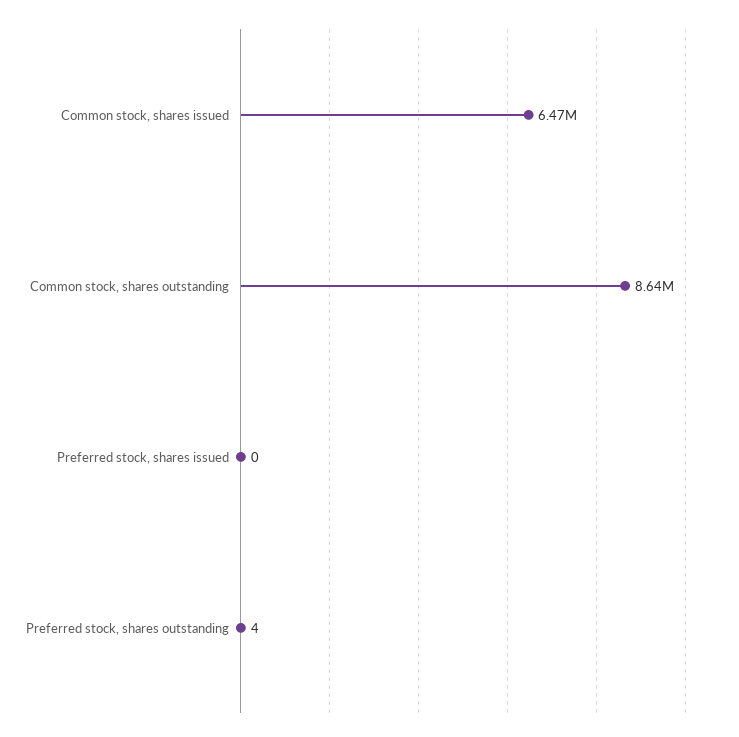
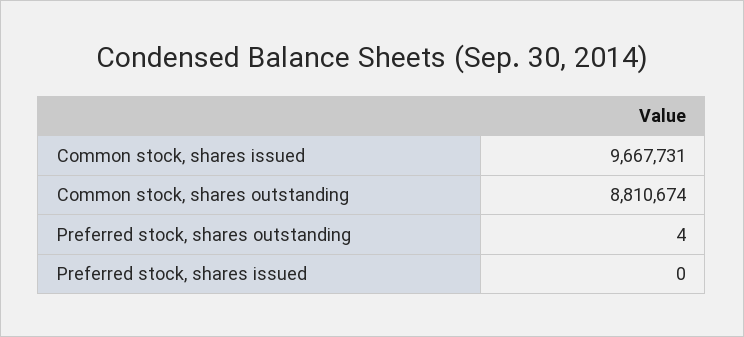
  {
-   "Common stock, shares issued": 6470000,
+   "Common stock, shares issued": 9667731,
-   "Common stock, shares outstanding": 8640000,
+   "Common stock, shares outstanding": 8810674,
    "Preferred stock, shares issued": 0,
    "Preferred stock, shares outstanding": 4
  }

